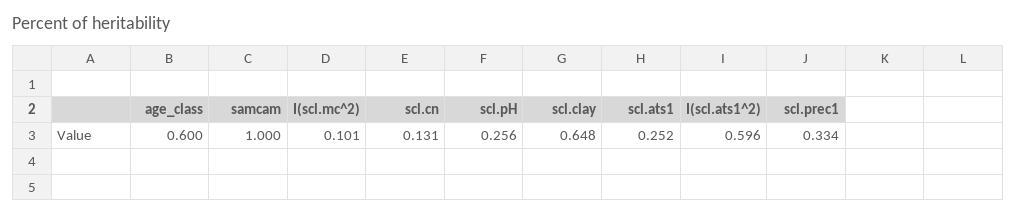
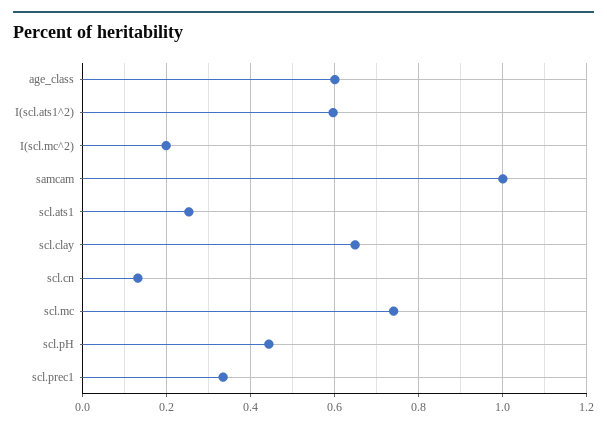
  {
    "age_class": 0.6,
    "samcam": 1,
-   "I(scl.mc^2)": 0.101,
+   "I(scl.mc^2)": 0.2,
    "scl.cn": 0.131,
-   "scl.pH": 0.256,
+   "scl.pH": 0.44,
    "scl.clay": 0.648,
    "scl.ats1": 0.252,
    "I(scl.ats1^2)": 0.596,
-   "scl.prec1": 0.334
+   "scl.prec1": 0.334,
+   "scl.mc": 0.74
  }

